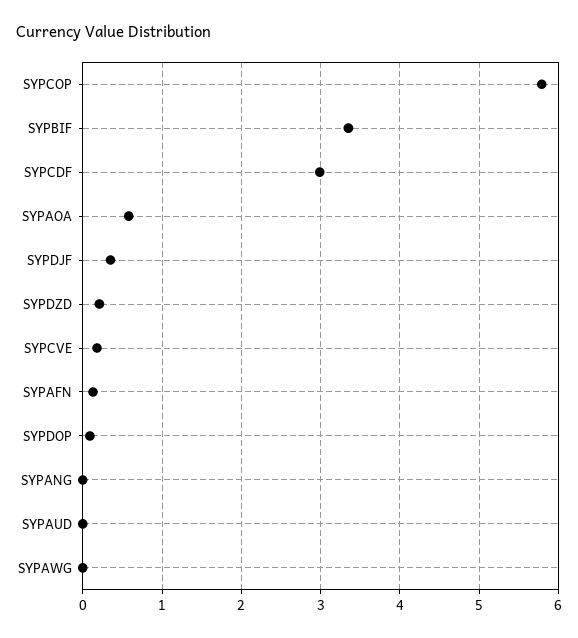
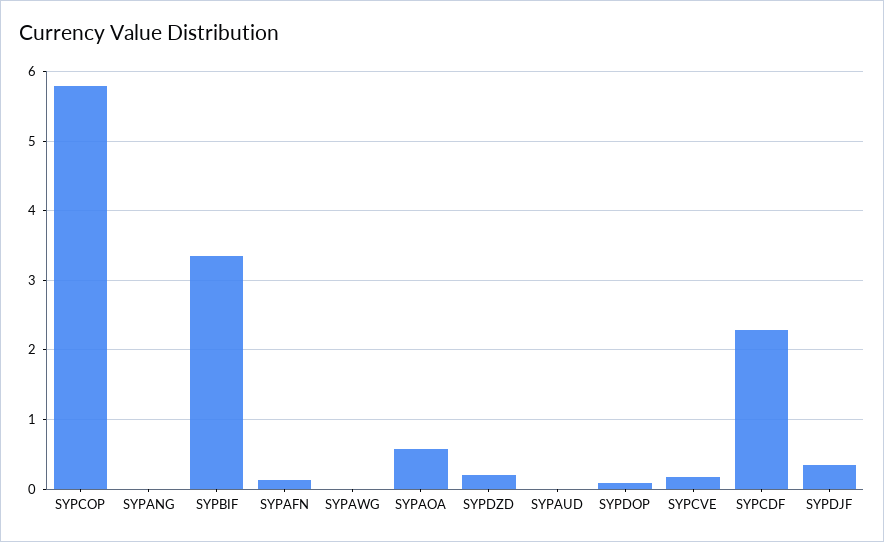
  {
    "SYPCOP": 5.8,
    "SYPBIF": 3.4,
-   "SYPCDF": 3,
+   "SYPCDF": 2.3,
    "SYPAOA": 0.6,
    "SYPDJF": 0.4,
    "SYPDZD": 0.2,
    "SYPCVE": 0.2,
    "SYPAFN": 0.1,
    "SYPDOP": 0.1,
    "SYPANG": 0,
    "SYPAUD": 0,
    "SYPAWG": 0
  }

